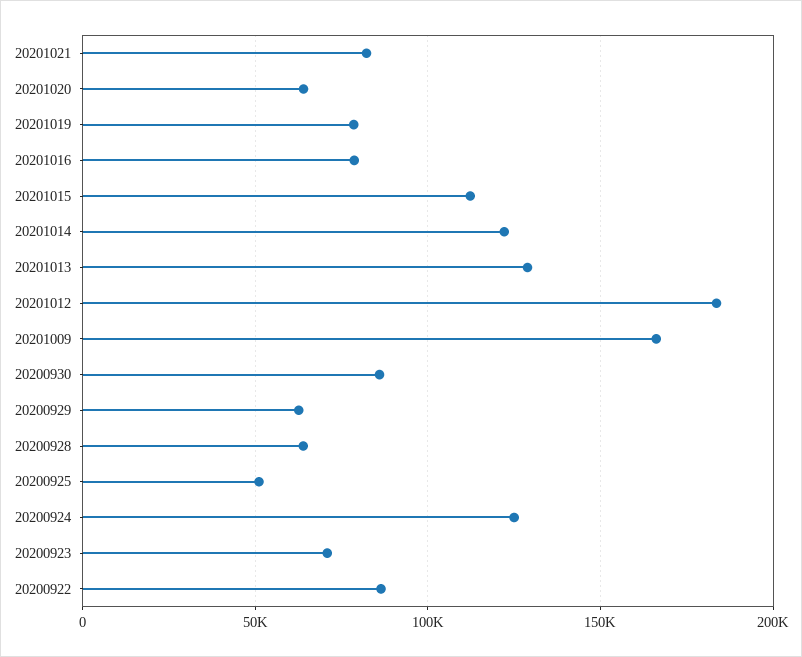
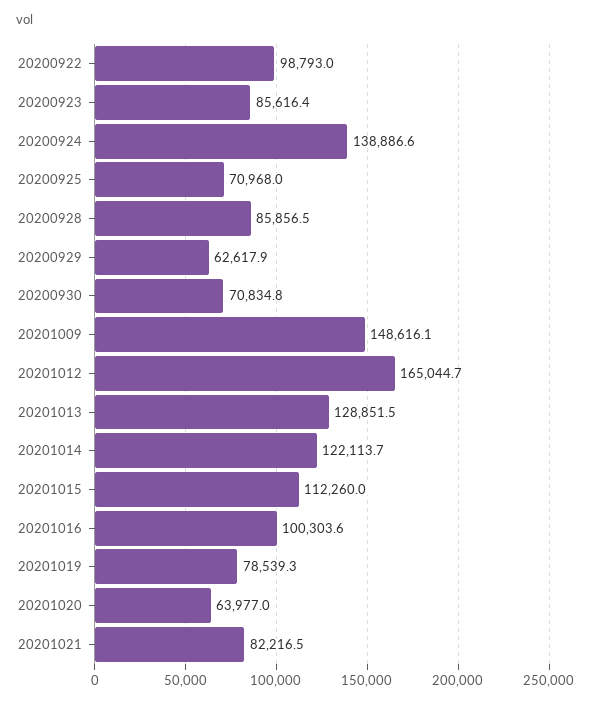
  {
    "20201021": 82216.5,
    "20201020": 63977,
    "20201019": 78539.3,
-   "20201016": 80000,
+   "20201016": 100303.6,
    "20201015": 112260,
    "20201014": 122113.7,
    "20201013": 128851.5,
-   "20201012": 185000,
+   "20201012": 165044.7,
-   "20201009": 165000,
+   "20201009": 148616.1,
-   "20200930": 85000,
+   "20200930": 70834.8,
    "20200929": 62617.9,
-   "20200928": 65000,
+   "20200928": 85856.5,
-   "20200925": 50000,
+   "20200925": 70968,
-   "20200924": 125000,
+   "20200924": 138886.6,
-   "20200923": 70000,
+   "20200923": 85616.4,
-   "20200922": 85000
+   "20200922": 98793
  }

